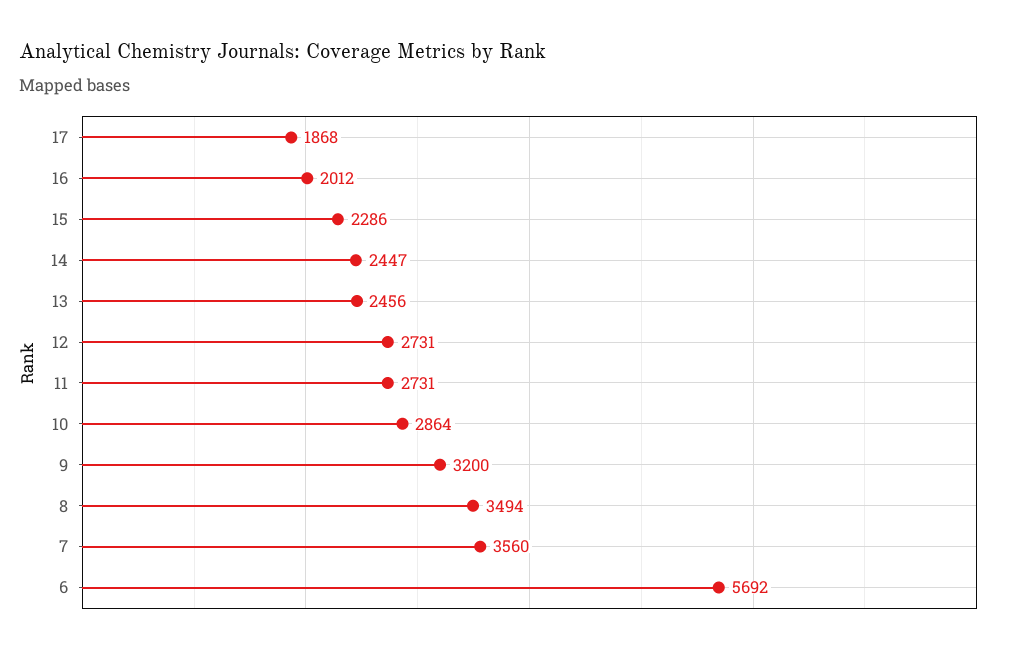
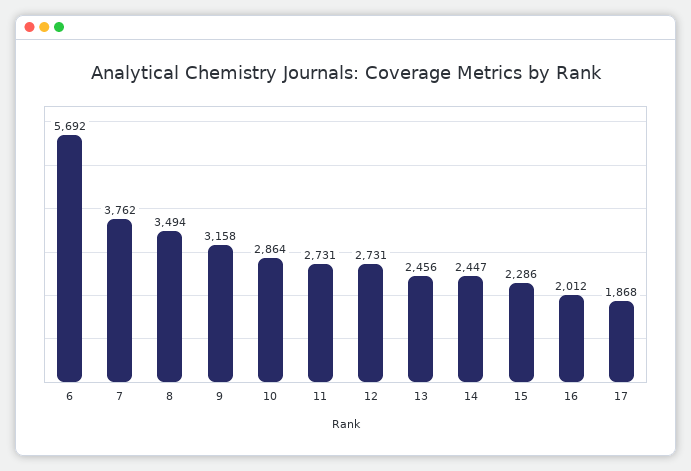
  {
    "17": 1868,
    "16": 2012,
    "15": 2286,
    "14": 2447,
    "13": 2456,
    "12": 2731,
    "11": 2731,
    "10": 2864,
-   "9": 3200,
+   "9": 3158,
    "8": 3494,
-   "7": 3560,
+   "7": 3762,
    "6": 5692
  }

